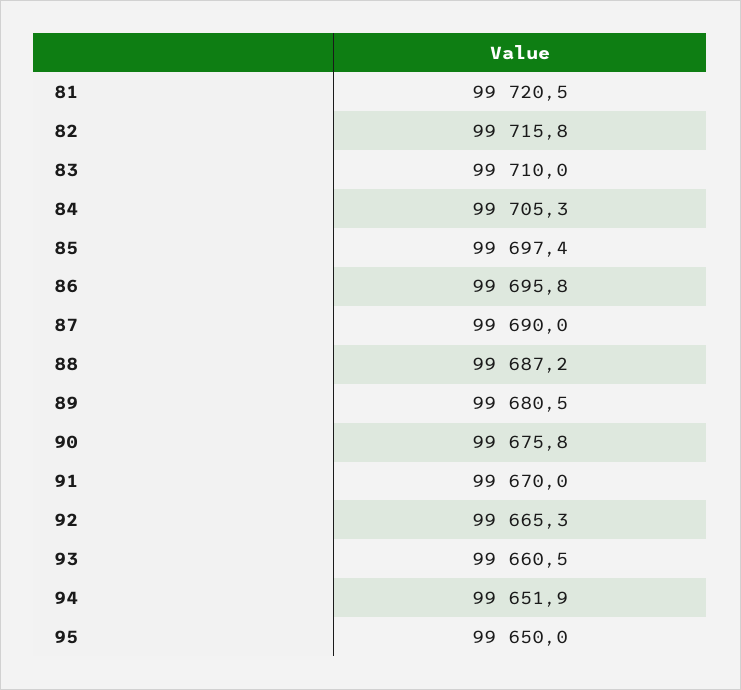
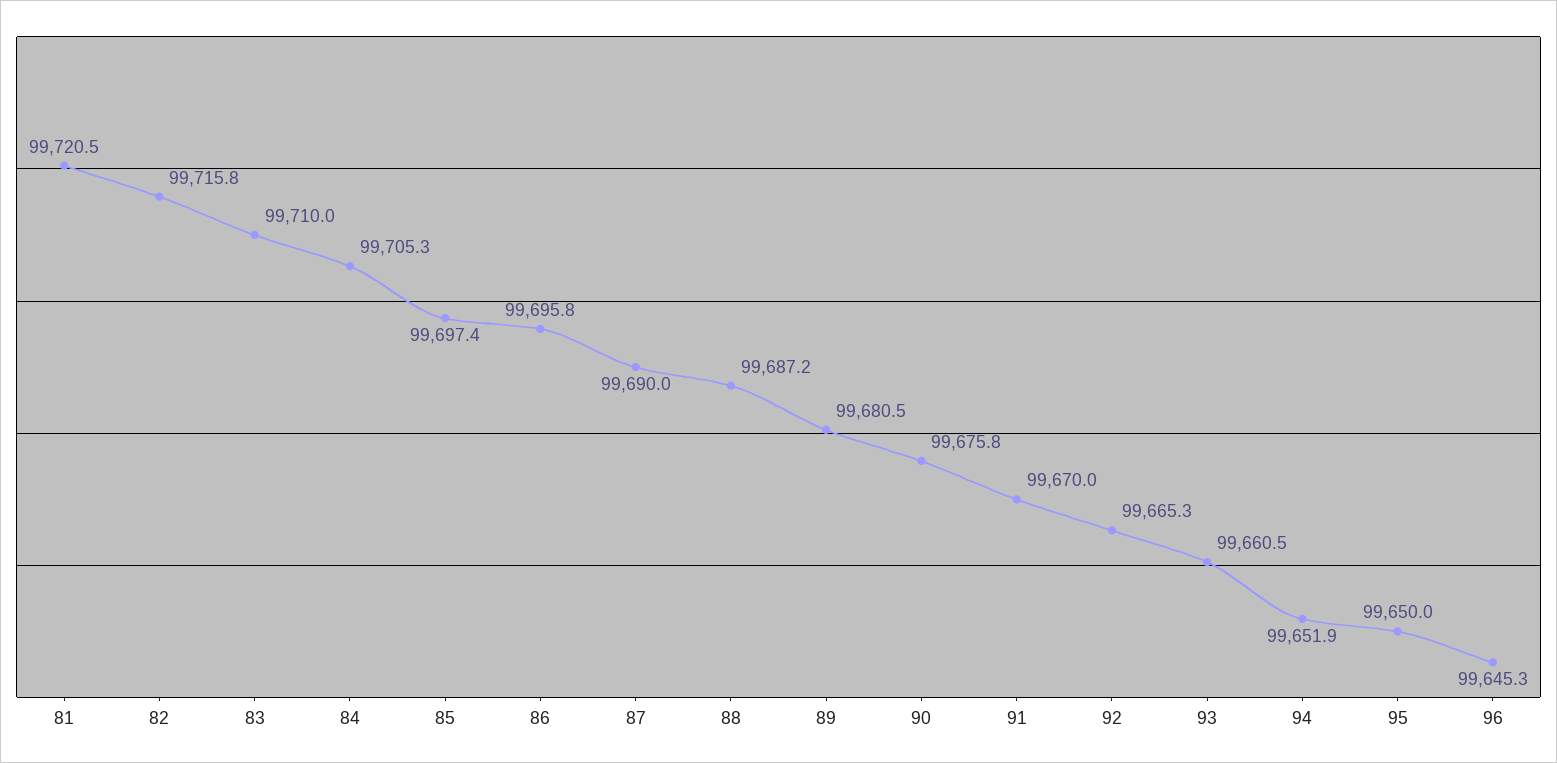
  {
    "81": 99720.5,
    "82": 99715.8,
    "83": 99710,
    "84": 99705.3,
    "85": 99697.4,
    "86": 99695.8,
    "87": 99690,
    "88": 99687.2,
    "89": 99680.5,
    "90": 99675.8,
    "91": 99670,
    "92": 99665.3,
    "93": 99660.5,
    "94": 99651.9,
-   "95": 99650
+   "95": 99650,
+   "96": 99645.3
  }

